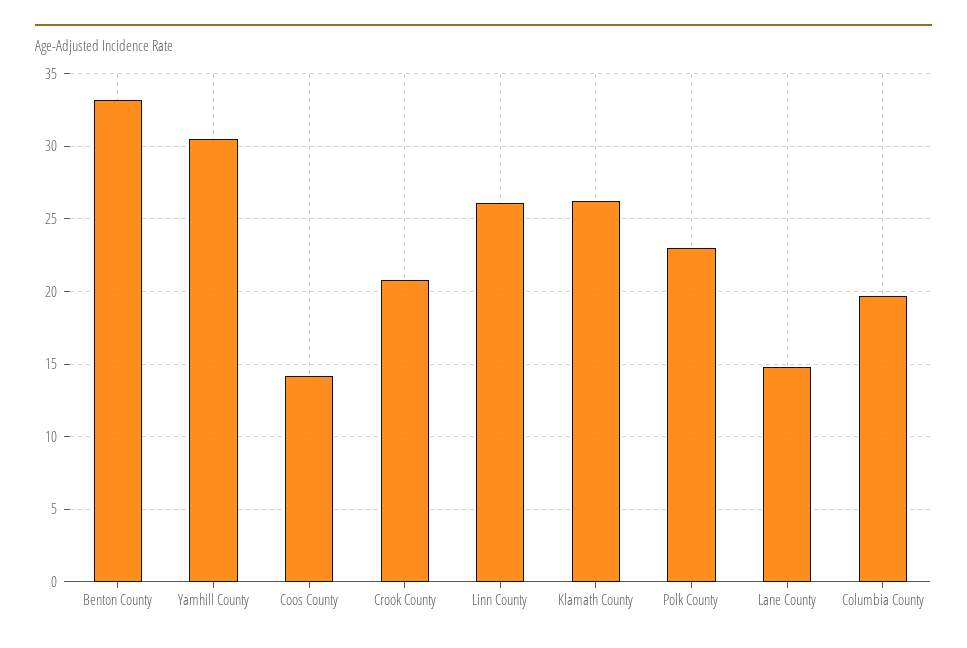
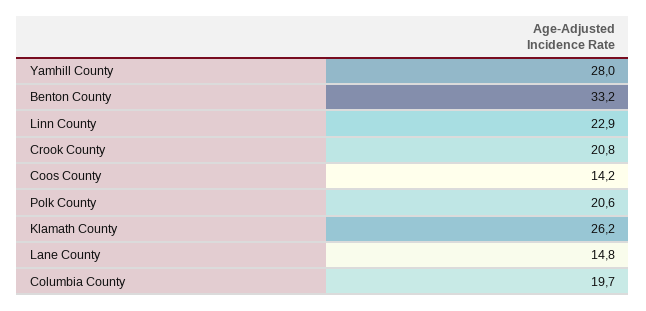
  {
    "Benton County": 33.2,
-   "Yamhill County": 30.5,
+   "Yamhill County": 28,
    "Coos County": 14.2,
    "Crook County": 20.8,
-   "Linn County": 26,
+   "Linn County": 22.9,
    "Klamath County": 26.2,
-   "Polk County": 23,
+   "Polk County": 20.6,
    "Lane County": 14.8,
    "Columbia County": 19.7
  }

